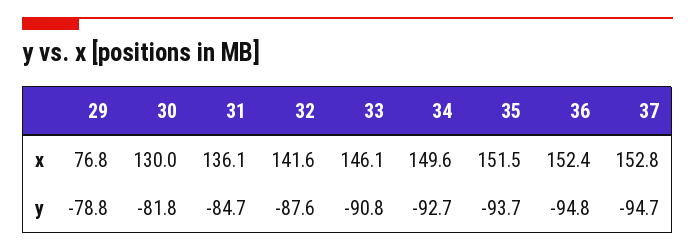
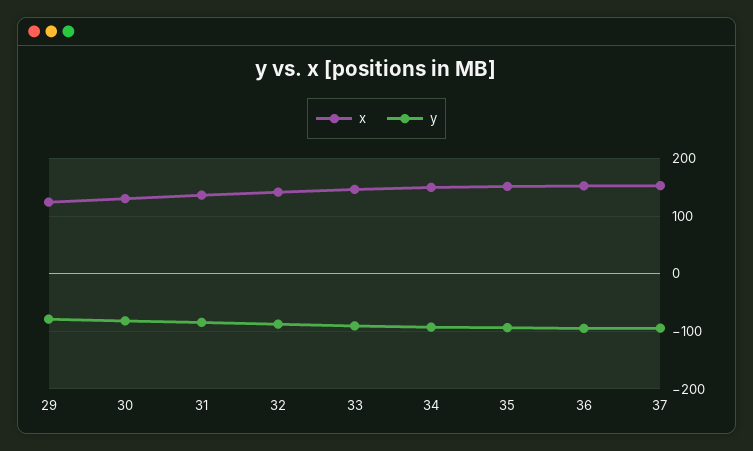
  {
    "x": {
-     "29": 76.8,
+     "29": 120,
      "30": 130,
      "31": 136.1,
      "32": 141.6,
      "33": 146.1,
      "34": 149.6,
      "35": 151.5,
      "36": 152.4,
      "37": 152.8
    },
    "y": {
      "29": -78.8,
      "30": -81.8,
      "31": -84.7,
      "32": -87.6,
      "33": -90.8,
      "34": -92.7,
      "35": -93.7,
      "36": -94.8,
      "37": -94.7
    }
  }

